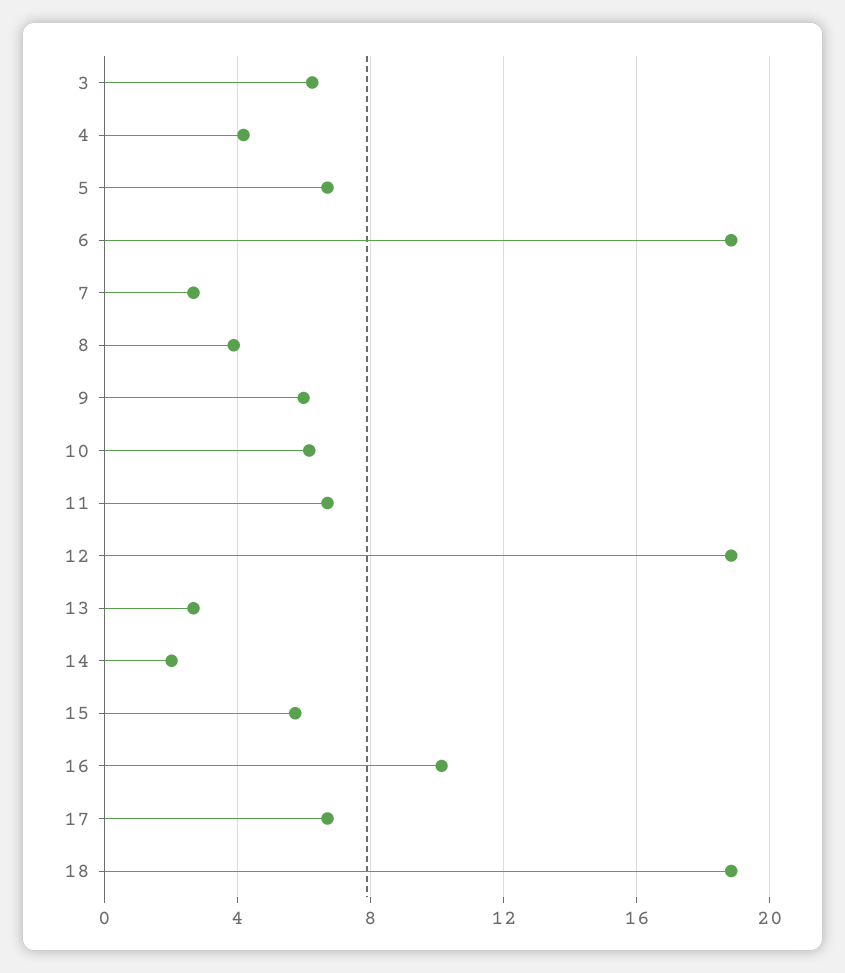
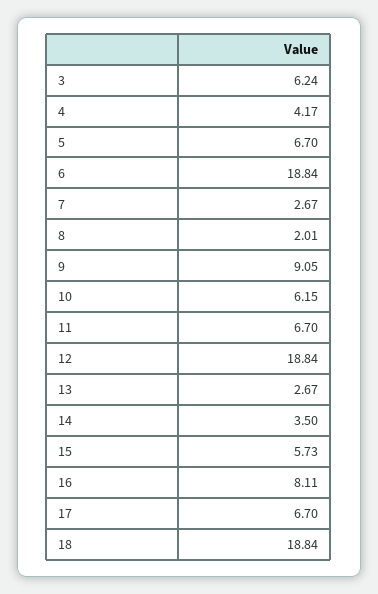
  {
    "3": 6.24,
    "4": 4.17,
    "5": 6.7,
    "6": 18.84,
    "7": 2.67,
-   "8": 4,
+   "8": 2.01,
-   "9": 6,
+   "9": 9.05,
    "10": 6.15,
    "11": 6.7,
    "12": 18.84,
    "13": 2.67,
-   "14": 2,
+   "14": 3.5,
    "15": 5.73,
-   "16": 10,
+   "16": 8.11,
    "17": 6.7,
    "18": 18.84
  }

